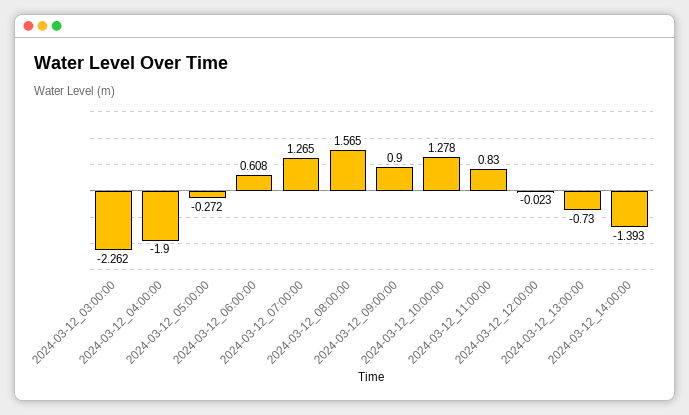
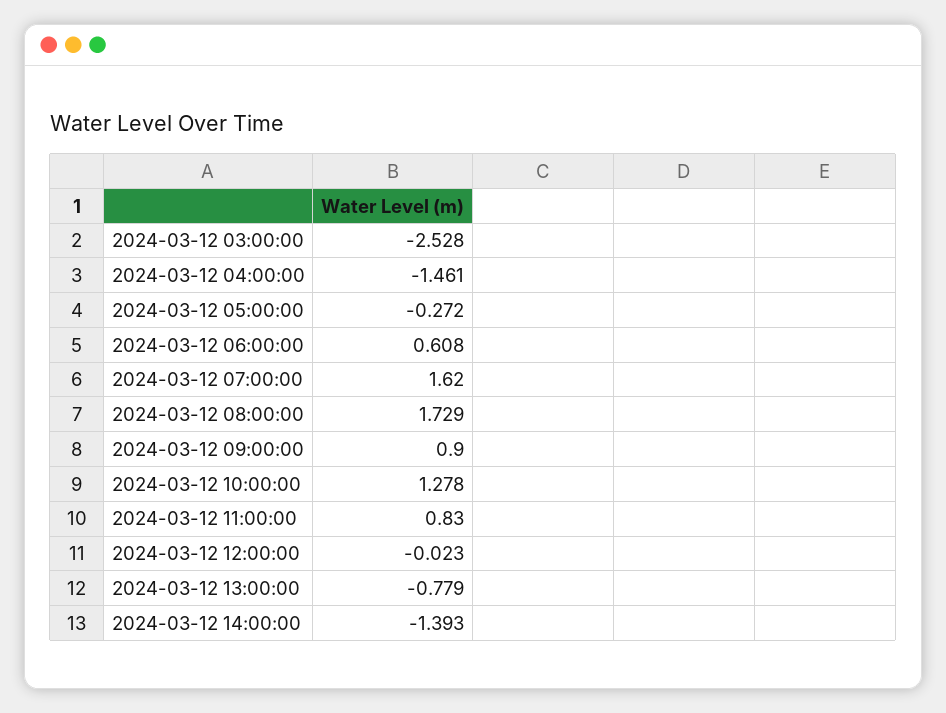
  {
-   "2024-03-12_03:00:00": -2.262,
+   "2024-03-12_03:00:00": -2.528,
-   "2024-03-12_04:00:00": -1.9,
+   "2024-03-12_04:00:00": -1.461,
    "2024-03-12_05:00:00": -0.272,
    "2024-03-12_06:00:00": 0.608,
-   "2024-03-12_07:00:00": 1.265,
+   "2024-03-12_07:00:00": 1.62,
-   "2024-03-12_08:00:00": 1.565,
+   "2024-03-12_08:00:00": 1.729,
    "2024-03-12_09:00:00": 0.9,
    "2024-03-12_10:00:00": 1.278,
    "2024-03-12_11:00:00": 0.83,
    "2024-03-12_12:00:00": -0.023,
-   "2024-03-12_13:00:00": -0.73,
+   "2024-03-12_13:00:00": -0.779,
    "2024-03-12_14:00:00": -1.393
  }

